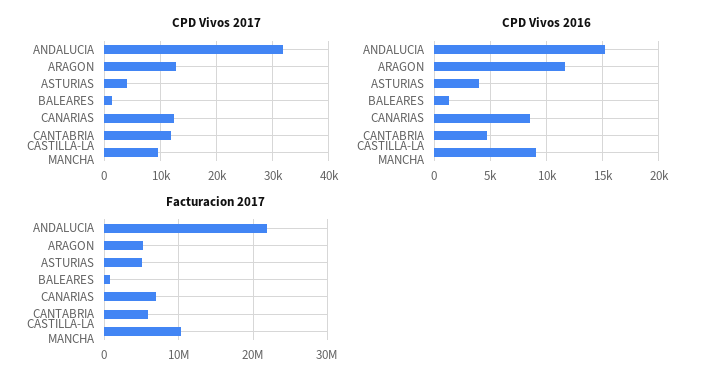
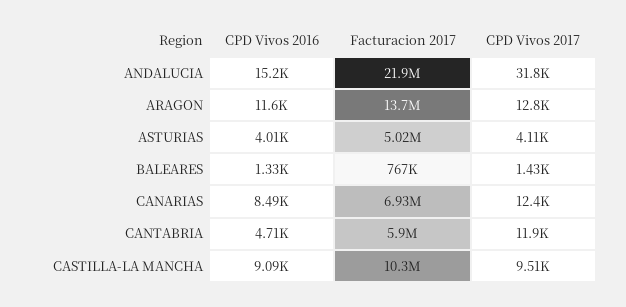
  {
    "CPD Vivos 2017": {
      "ANDALUCIA": 31800,
      "ARAGON": 12800,
      "ASTURIAS": 4110,
      "BALEARES": 1430,
      "CANARIAS": 12400,
      "CANTABRIA": 11900,
      "CASTILLA-LA MANCHA": 9510
    },
    "CPD Vivos 2016": {
      "ANDALUCIA": 15200,
      "ARAGON": 11600,
      "ASTURIAS": 4010,
      "BALEARES": 1330,
      "CANARIAS": 8490,
      "CANTABRIA": 4710,
      "CASTILLA-LA MANCHA": 9090
    },
    "Facturacion 2017": {
      "ANDALUCIA": 21900000,
-     "ARAGON": 5000000,
+     "ARAGON": 13700000,
      "ASTURIAS": 5020000,
      "BALEARES": 767000,
      "CANARIAS": 6930000,
      "CANTABRIA": 5900000,
      "CASTILLA-LA MANCHA": 10300000
    }
  }

